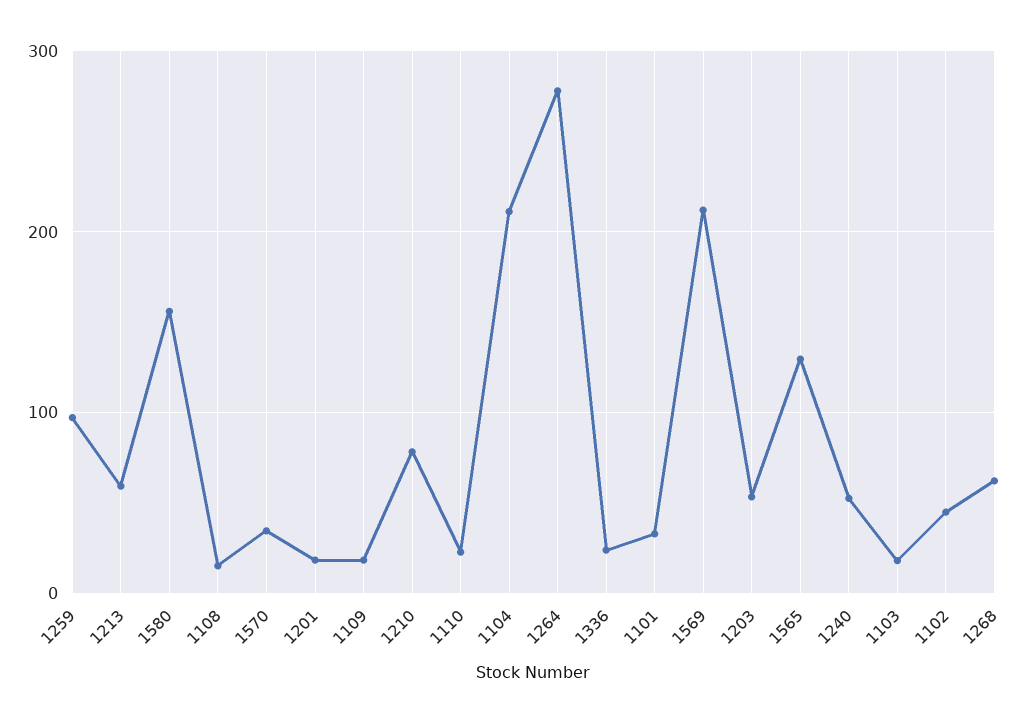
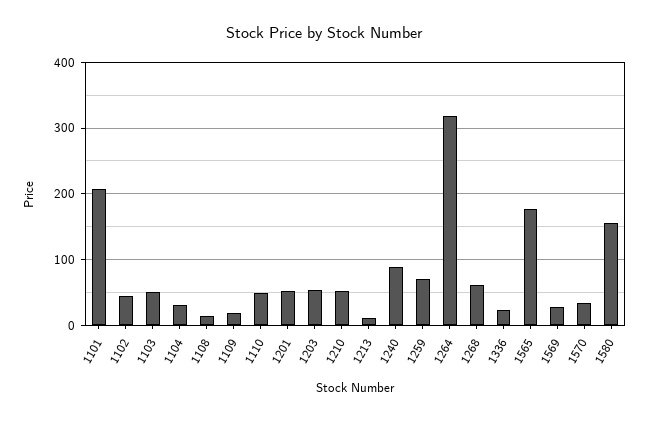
  {
-   "1259": 100,
+   "1259": 70,
-   "1213": 60,
+   "1213": 10,
    "1580": 160,
    "1108": 20,
    "1570": 30,
-   "1201": 20,
+   "1201": 50,
    "1109": 20,
-   "1210": 80,
+   "1210": 50,
-   "1110": 20,
+   "1110": 50,
-   "1104": 210,
+   "1104": 30,
-   "1264": 280,
+   "1264": 320,
    "1336": 20,
-   "1101": 30,
+   "1101": 210,
-   "1569": 210,
+   "1569": 30,
    "1203": 50,
-   "1565": 130,
+   "1565": 180,
-   "1240": 50,
+   "1240": 90,
-   "1103": 20,
+   "1103": 50,
    "1102": 40,
    "1268": 60
  }

